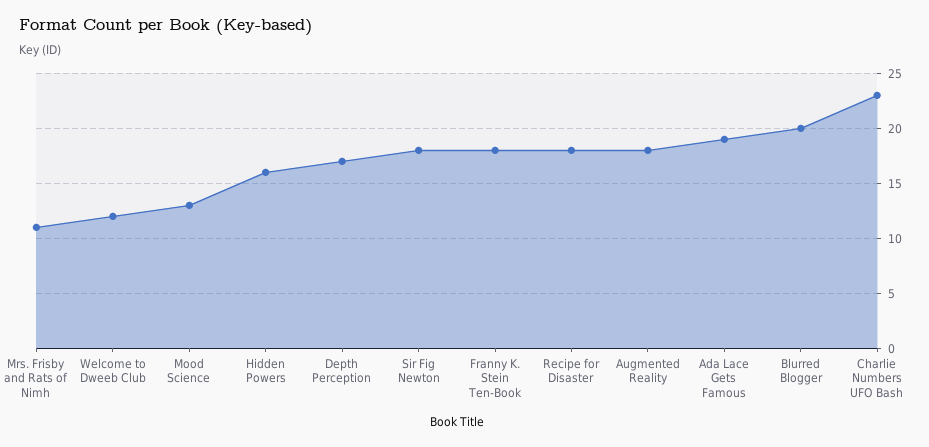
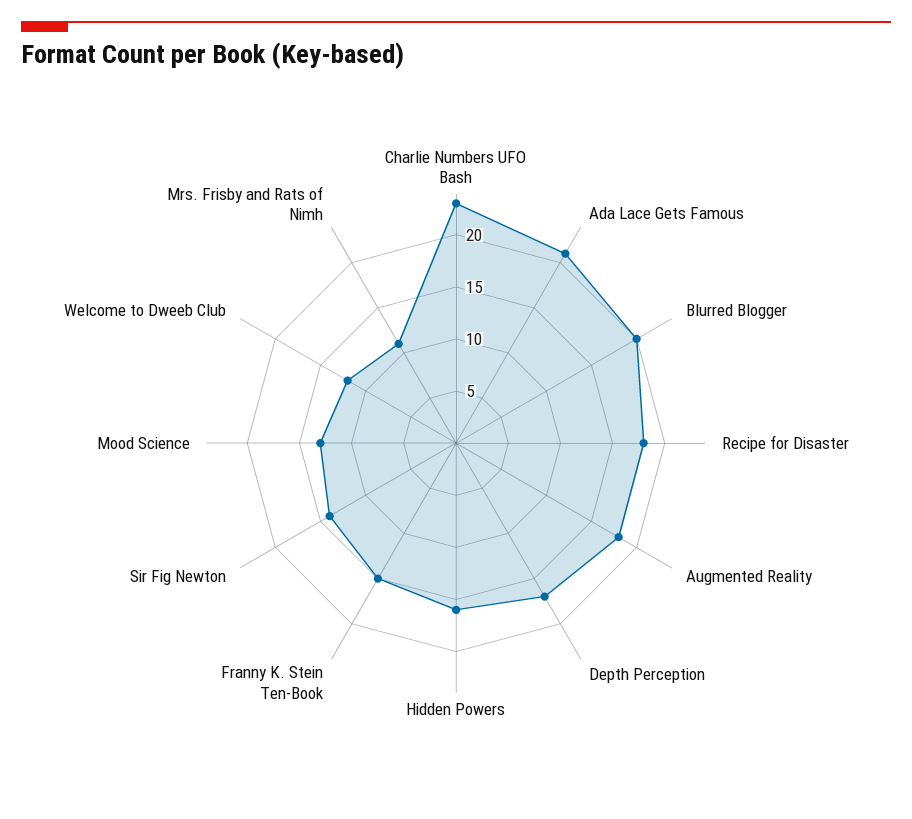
  {
    "Mrs. Frisby and Rats of Nimh": 11,
    "Welcome to Dweeb Club": 12,
    "Mood Science": 13,
    "Hidden Powers": 16,
    "Depth Perception": 17,
-   "Sir Fig Newton": 18,
+   "Sir Fig Newton": 14,
-   "Franny K. Stein Ten-Book": 18,
+   "Franny K. Stein Ten-Book": 15,
    "Recipe for Disaster": 18,
    "Augmented Reality": 18,
-   "Ada Lace Gets Famous": 19,
+   "Ada Lace Gets Famous": 21,
    "Blurred Blogger": 20,
    "Charlie Numbers UFO Bash": 23
  }

